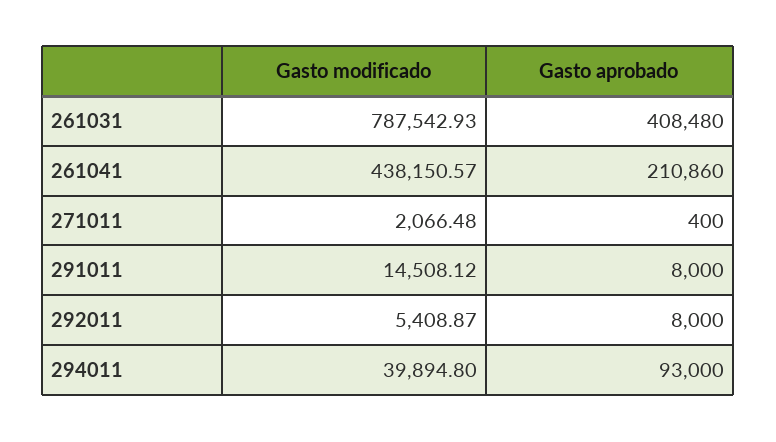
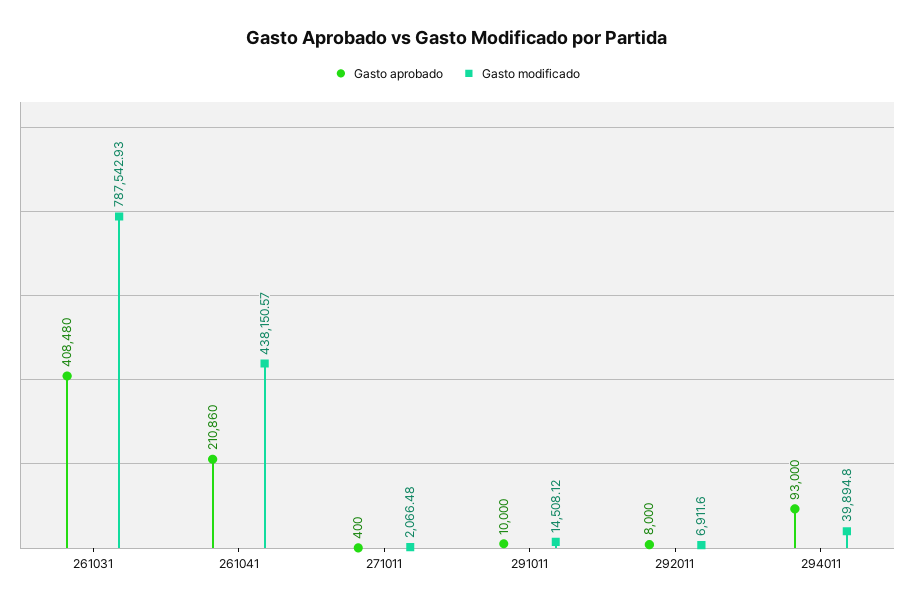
  {
    "Gasto modificado": {
      "261031": 787542.93,
      "261041": 438150.57,
      "271011": 2066.48,
      "291011": 14508.12,
-     "292011": 5408.87,
+     "292011": 6911.6,
      "294011": 39894.8
    },
    "Gasto aprobado": {
      "261031": 408480,
      "261041": 210860,
      "271011": 400,
-     "291011": 8000,
+     "291011": 10000,
      "292011": 8000,
      "294011": 93000
    }
  }

